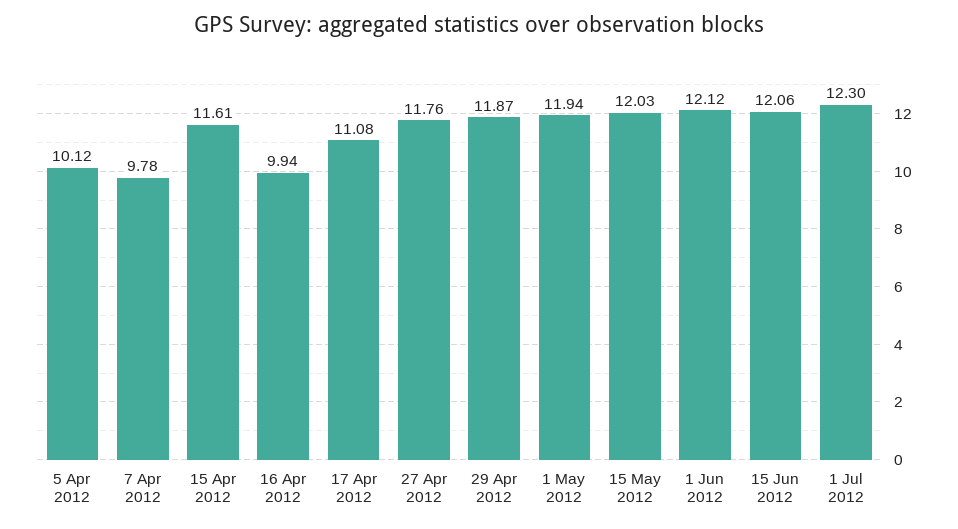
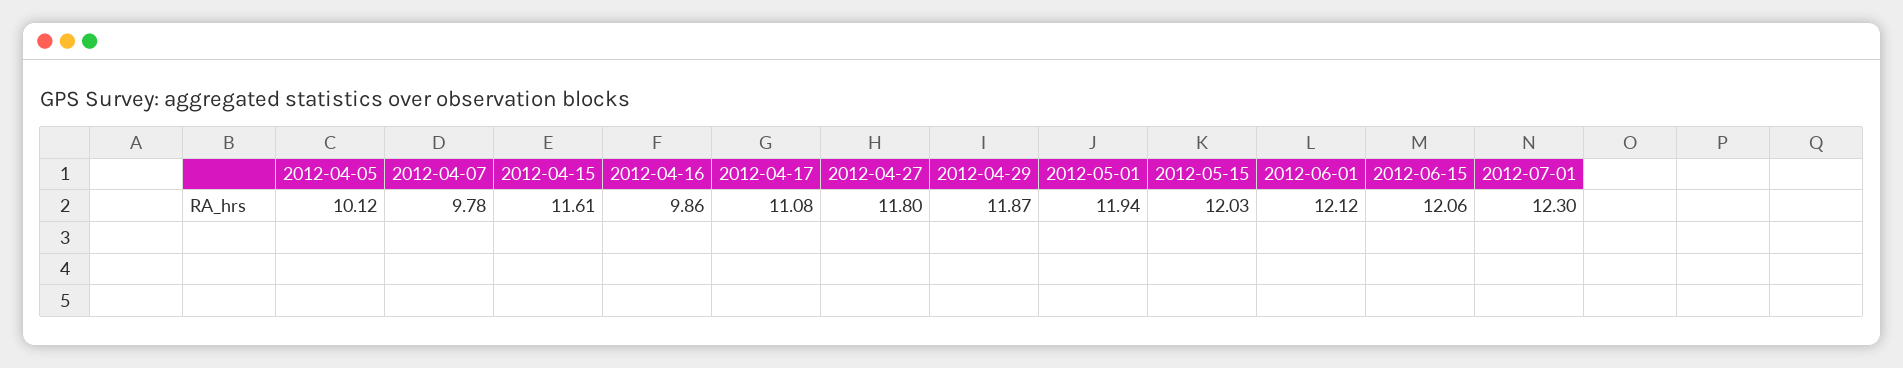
  {
    "5 Apr 2012": 10.12,
    "7 Apr 2012": 9.78,
    "15 Apr 2012": 11.61,
-   "16 Apr 2012": 9.94,
+   "16 Apr 2012": 9.86,
    "17 Apr 2012": 11.08,
-   "27 Apr 2012": 11.76,
+   "27 Apr 2012": 11.8,
    "29 Apr 2012": 11.87,
    "1 May 2012": 11.94,
    "15 May 2012": 12.03,
    "1 Jun 2012": 12.12,
    "15 Jun 2012": 12.06,
    "1 Jul 2012": 12.3
  }

